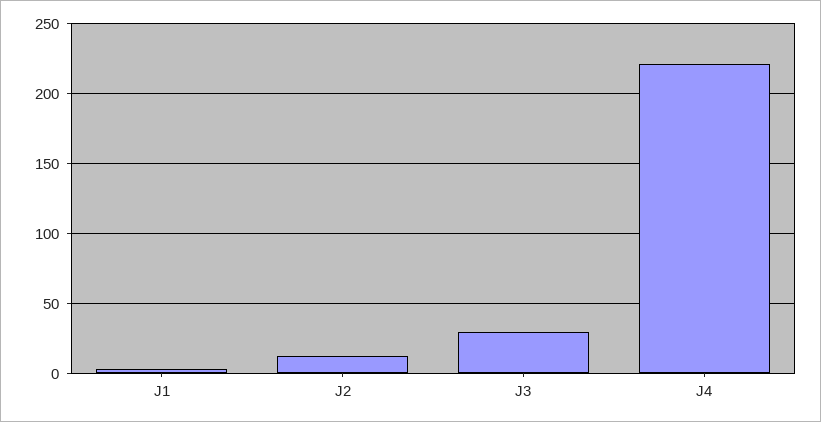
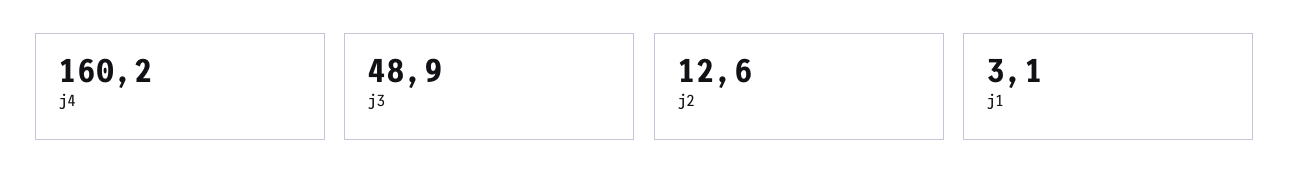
  {
    "J1": 3.1,
    "J2": 12.6,
-   "J3": 30,
+   "J3": 48.9,
-   "J4": 220
+   "J4": 160.2
  }

